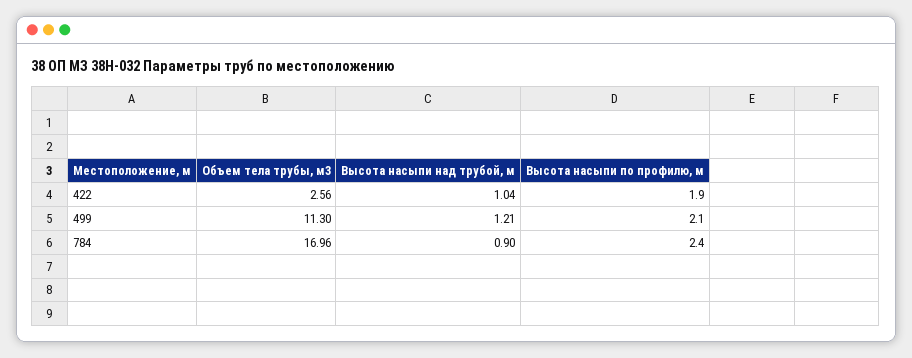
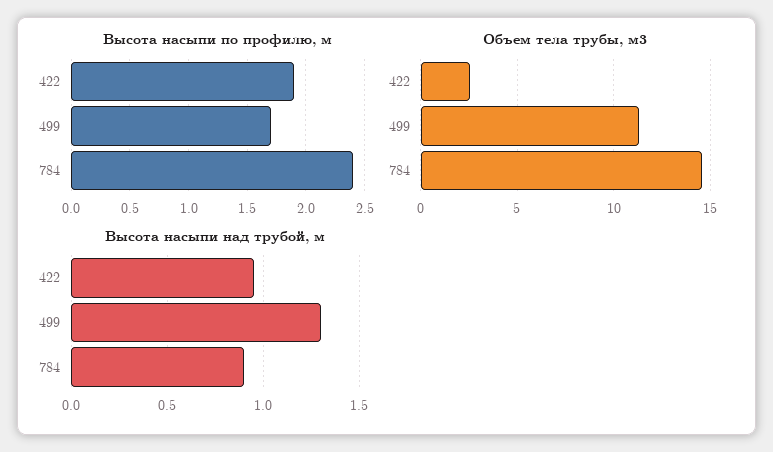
  {
    "Объем тела трубы, м3": {
      "422": 2.56,
      "499": 11.3,
-     "784": 16.96
+     "784": 14.5
    },
    "Высота насыпи над трубой, м": {
-     "422": 1.04,
+     "422": 0.95,
-     "499": 1.21,
+     "499": 1.3,
      "784": 0.9
    },
    "Высота насыпи по профилю, м": {
      "422": 1.9,
-     "499": 2.1,
+     "499": 1.7,
      "784": 2.4
    }
  }

